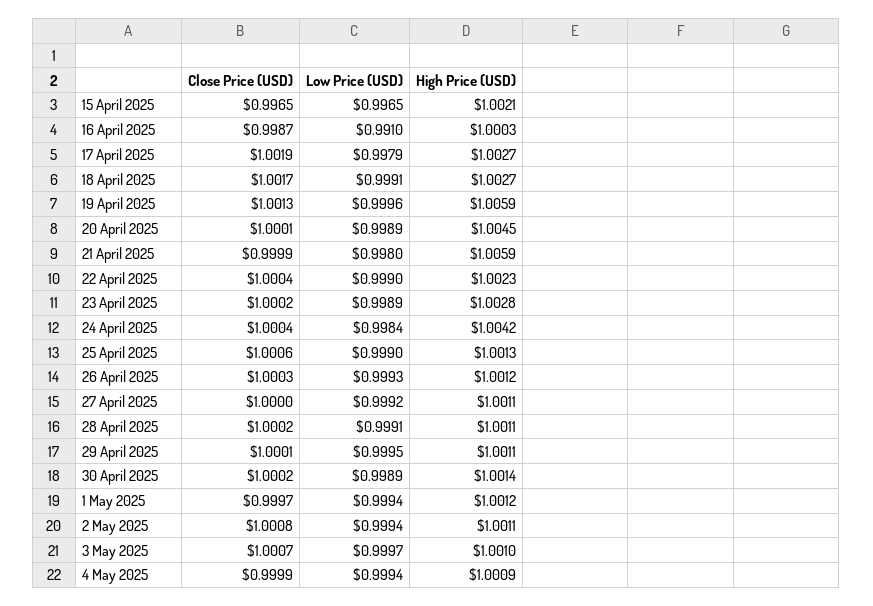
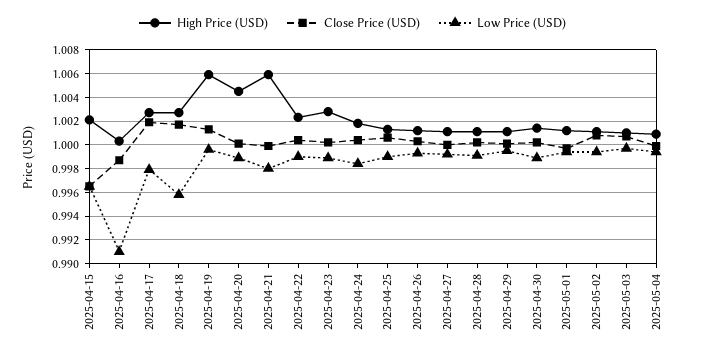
  {
    "Close Price (USD)": {
      "15 April 2025": 0.9965,
      "16 April 2025": 0.9987,
      "17 April 2025": 1.0019,
      "18 April 2025": 1.0017,
      "19 April 2025": 1.0013,
      "20 April 2025": 1.0001,
      "21 April 2025": 0.9999,
      "22 April 2025": 1.0004,
      "23 April 2025": 1.0002,
      "24 April 2025": 1.0004,
      "25 April 2025": 1.0006,
      "26 April 2025": 1.0003,
      "27 April 2025": 1,
      "28 April 2025": 1.0002,
      "29 April 2025": 1.0001,
      "30 April 2025": 1.0002,
      "1 May 2025": 0.9997,
      "2 May 2025": 1.0008,
      "3 May 2025": 1.0007,
      "4 May 2025": 0.9999
    },
    "Low Price (USD)": {
      "15 April 2025": 0.9965,
      "16 April 2025": 0.991,
      "17 April 2025": 0.9979,
-     "18 April 2025": 0.9991,
+     "18 April 2025": 0.996,
      "19 April 2025": 0.9996,
      "20 April 2025": 0.9989,
      "21 April 2025": 0.998,
      "22 April 2025": 0.999,
      "23 April 2025": 0.9989,
      "24 April 2025": 0.9984,
      "25 April 2025": 0.999,
      "26 April 2025": 0.9993,
      "27 April 2025": 0.9992,
      "28 April 2025": 0.9991,
      "29 April 2025": 0.9995,
      "30 April 2025": 0.9989,
      "1 May 2025": 0.9994,
      "2 May 2025": 0.9994,
      "3 May 2025": 0.9997,
      "4 May 2025": 0.9994
    },
    "High Price (USD)": {
      "15 April 2025": 1.0021,
      "16 April 2025": 1.0003,
      "17 April 2025": 1.0027,
      "18 April 2025": 1.0027,
      "19 April 2025": 1.0059,
      "20 April 2025": 1.0045,
      "21 April 2025": 1.0059,
      "22 April 2025": 1.0023,
      "23 April 2025": 1.0028,
-     "24 April 2025": 1.0042,
+     "24 April 2025": 1.002,
      "25 April 2025": 1.0013,
      "26 April 2025": 1.0012,
      "27 April 2025": 1.0011,
      "28 April 2025": 1.0011,
      "29 April 2025": 1.0011,
      "30 April 2025": 1.0014,
      "1 May 2025": 1.0012,
      "2 May 2025": 1.0011,
      "3 May 2025": 1.001,
      "4 May 2025": 1.0009
    }
  }

